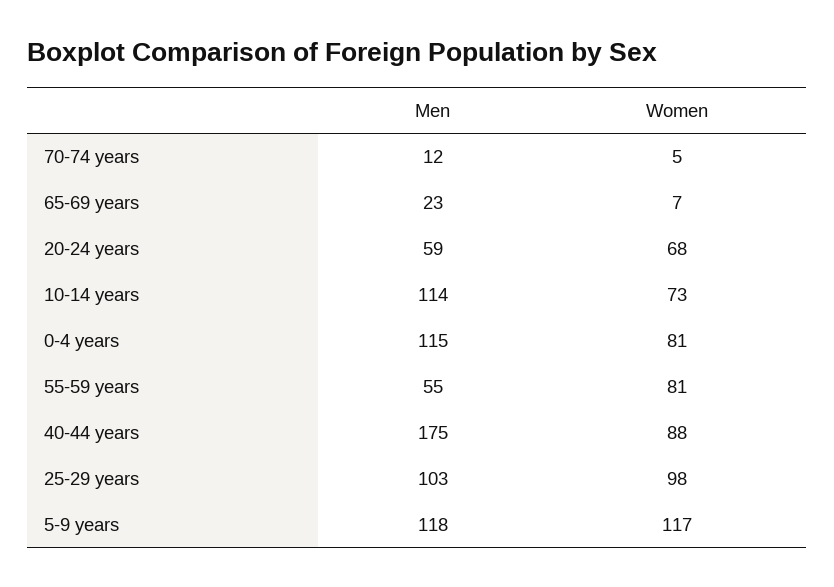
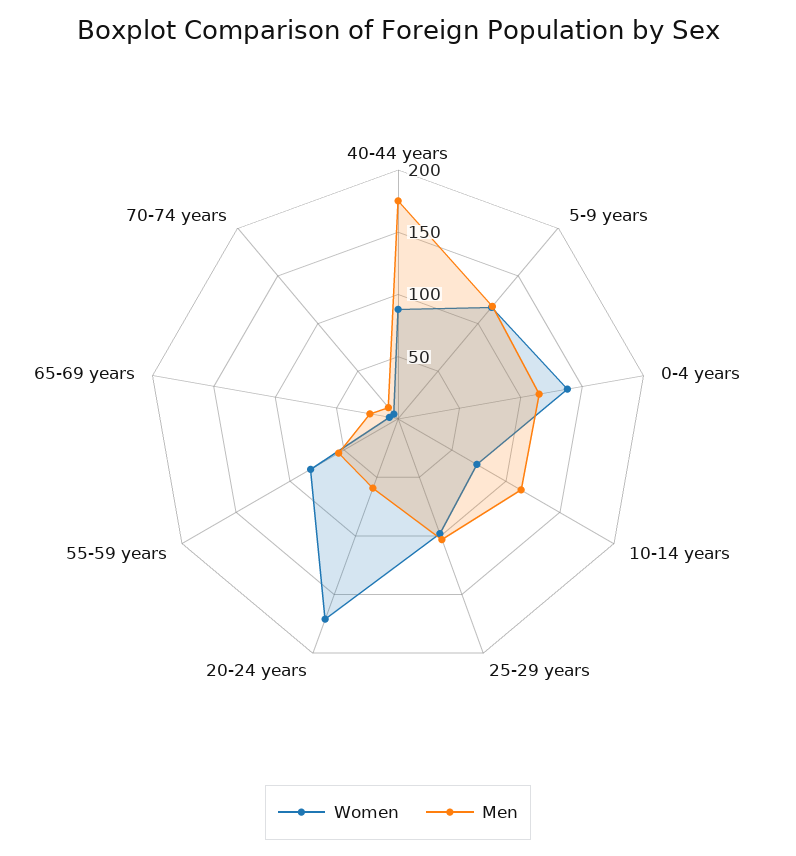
  {
    "Men": {
      "70-74 years": 12,
      "65-69 years": 23,
      "20-24 years": 59,
      "10-14 years": 114,
      "0-4 years": 115,
      "55-59 years": 55,
      "40-44 years": 175,
      "25-29 years": 103,
      "5-9 years": 118
    },
    "Women": {
      "70-74 years": 5,
      "65-69 years": 7,
-     "20-24 years": 68,
+     "20-24 years": 170,
      "10-14 years": 73,
-     "0-4 years": 81,
+     "0-4 years": 140,
      "55-59 years": 81,
      "40-44 years": 88,
      "25-29 years": 98,
      "5-9 years": 117
    }
  }

